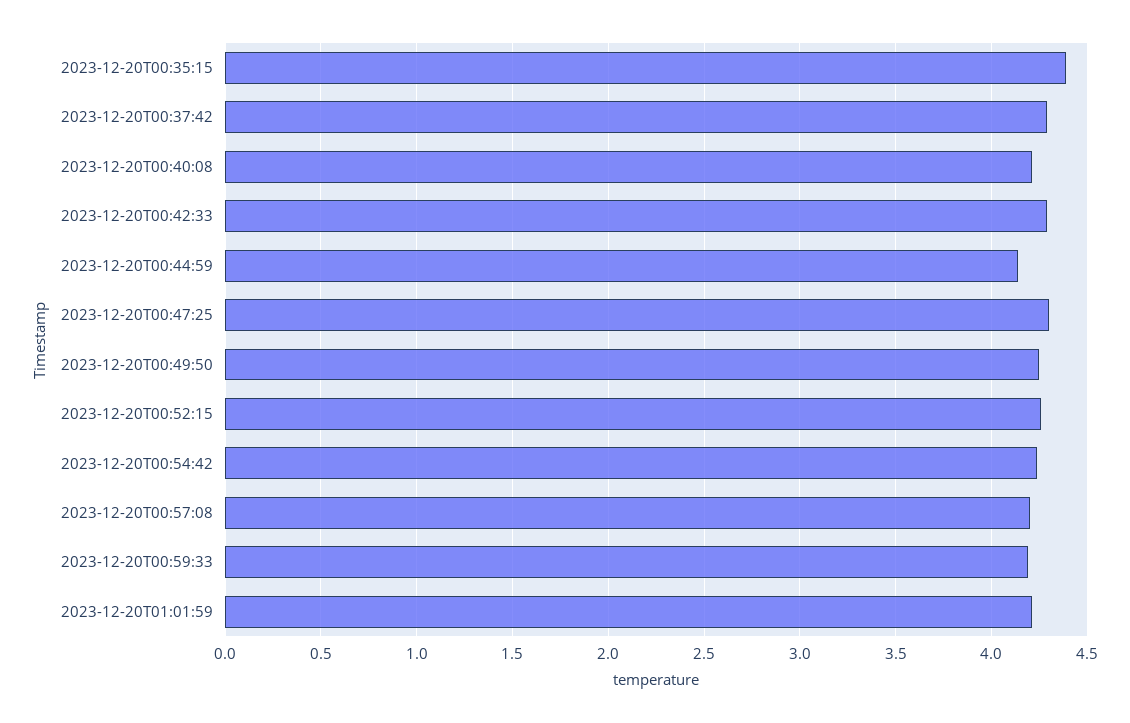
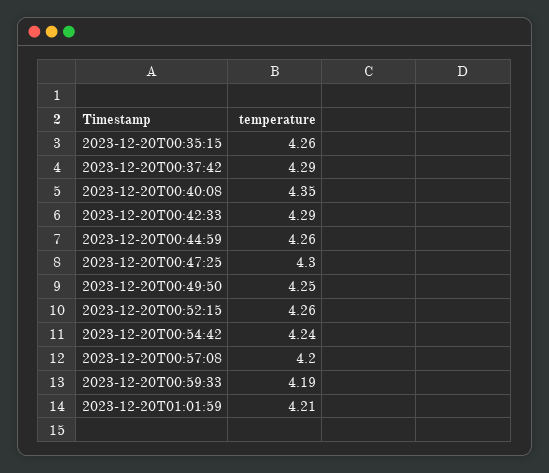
  {
-   "2023-12-20T00:35:15": 4.4,
+   "2023-12-20T00:35:15": 4.26,
    "2023-12-20T00:37:42": 4.29,
-   "2023-12-20T00:40:08": 4.2,
+   "2023-12-20T00:40:08": 4.35,
    "2023-12-20T00:42:33": 4.29,
-   "2023-12-20T00:44:59": 4.15,
+   "2023-12-20T00:44:59": 4.26,
    "2023-12-20T00:47:25": 4.3,
    "2023-12-20T00:49:50": 4.25,
    "2023-12-20T00:52:15": 4.26,
    "2023-12-20T00:54:42": 4.24,
    "2023-12-20T00:57:08": 4.2,
    "2023-12-20T00:59:33": 4.19,
    "2023-12-20T01:01:59": 4.21
  }

